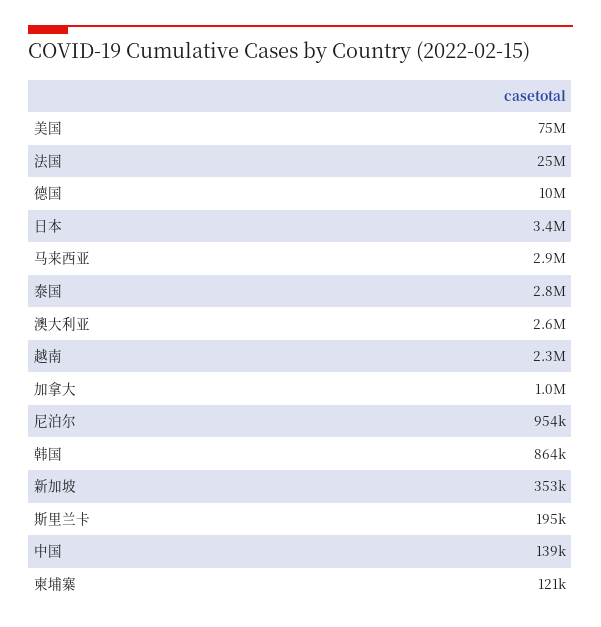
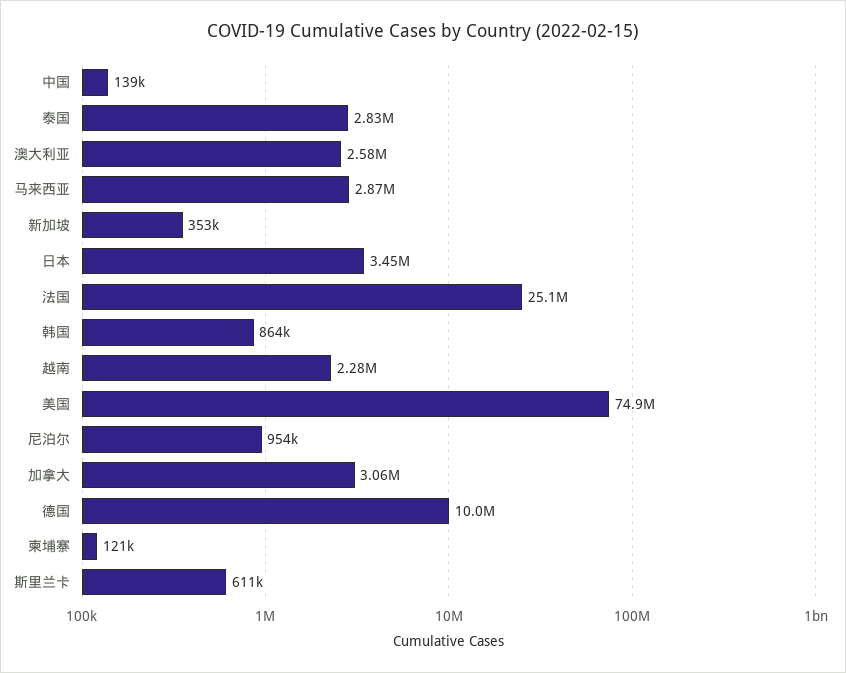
  {
    "美国": 74900000,
    "法国": 25100000,
    "德国": 10000000,
    "日本": 3450000,
    "马来西亚": 2870000,
    "泰国": 2830000,
    "澳大利亚": 2580000,
    "越南": 2280000,
-   "加拿大": 1000000,
+   "加拿大": 3060000,
    "尼泊尔": 954000,
    "韩国": 864000,
    "新加坡": 353000,
-   "斯里兰卡": 195000,
+   "斯里兰卡": 611000,
    "中国": 139000,
    "柬埔寨": 121000
  }

